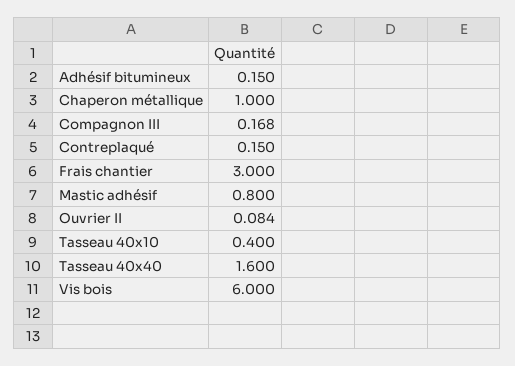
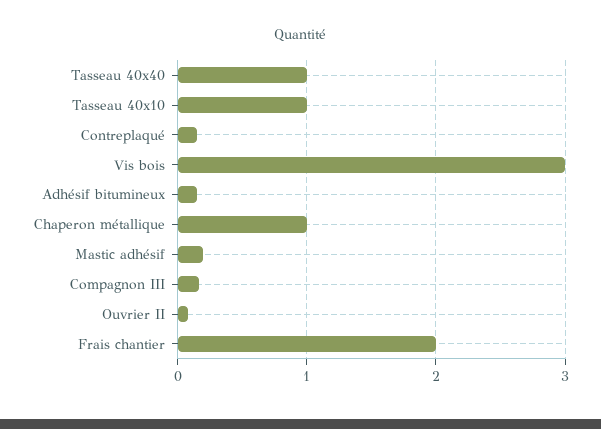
  {
    "Adhésif bitumineux": 0.15,
    "Chaperon métallique": 1,
    "Compagnon III": 0.168,
    "Contreplaqué": 0.15,
-   "Frais chantier": 3,
+   "Frais chantier": 2,
-   "Mastic adhésif": 0.8,
+   "Mastic adhésif": 0.2,
    "Ouvrier II": 0.084,
-   "Tasseau 40x10": 0.4,
+   "Tasseau 40x10": 1,
-   "Tasseau 40x40": 1.6,
+   "Tasseau 40x40": 1,
-   "Vis bois": 6
+   "Vis bois": 3
  }

